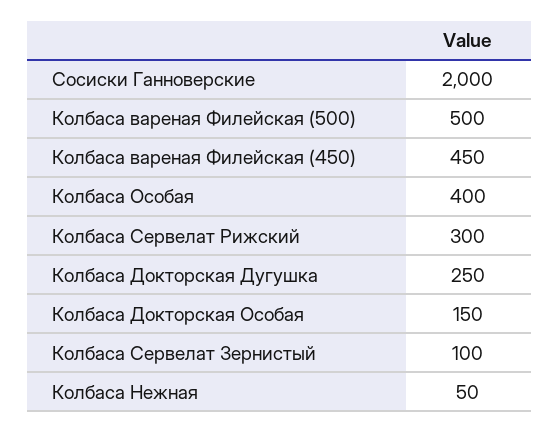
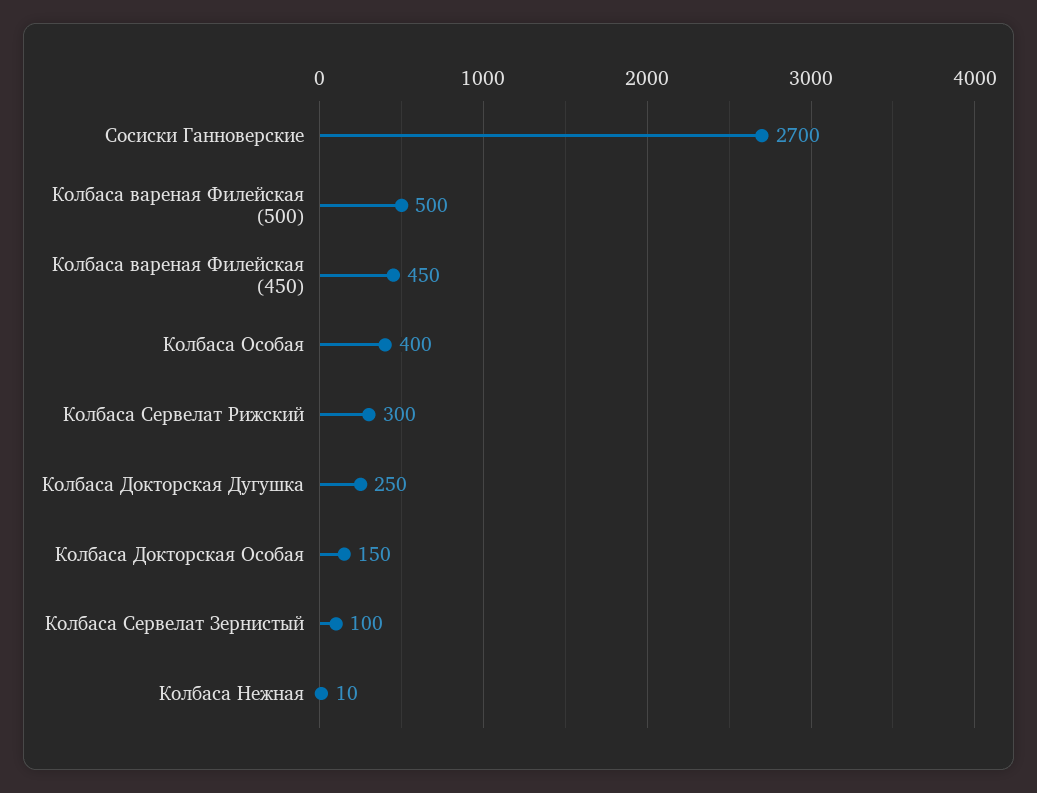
  {
-   "Сосиски Ганноверские": 2000,
+   "Сосиски Ганноверские": 2700,
    "Колбаса вареная Филейская (500)": 500,
    "Колбаса вареная Филейская (450)": 450,
    "Колбаса Особая": 400,
    "Колбаса Сервелат Рижский": 300,
    "Колбаса Докторская Дугушка": 250,
    "Колбаса Докторская Особая": 150,
    "Колбаса Сервелат Зернистый": 100,
-   "Колбаса Нежная": 50
+   "Колбаса Нежная": 10
  }

